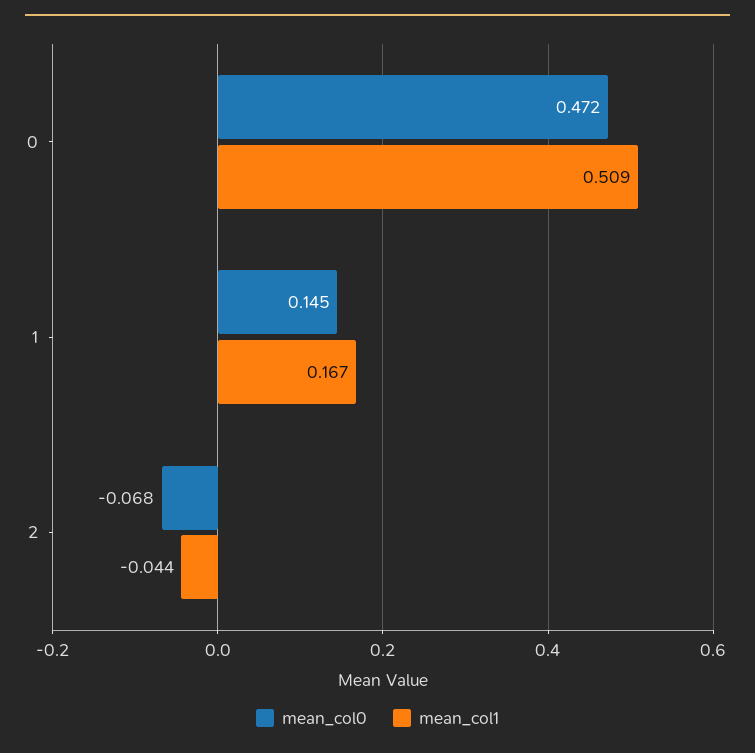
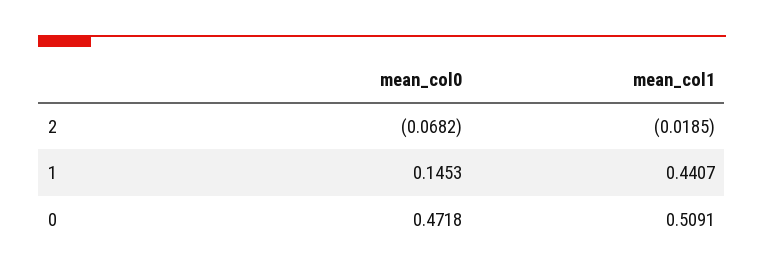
  {
    "mean_col0": {
      "0": 0.4718,
      "1": 0.1453,
      "2": -0.0682
    },
    "mean_col1": {
      "0": 0.5091,
-     "1": 0.167,
+     "1": 0.4407,
-     "2": -0.044
+     "2": -0.0185
    }
  }

